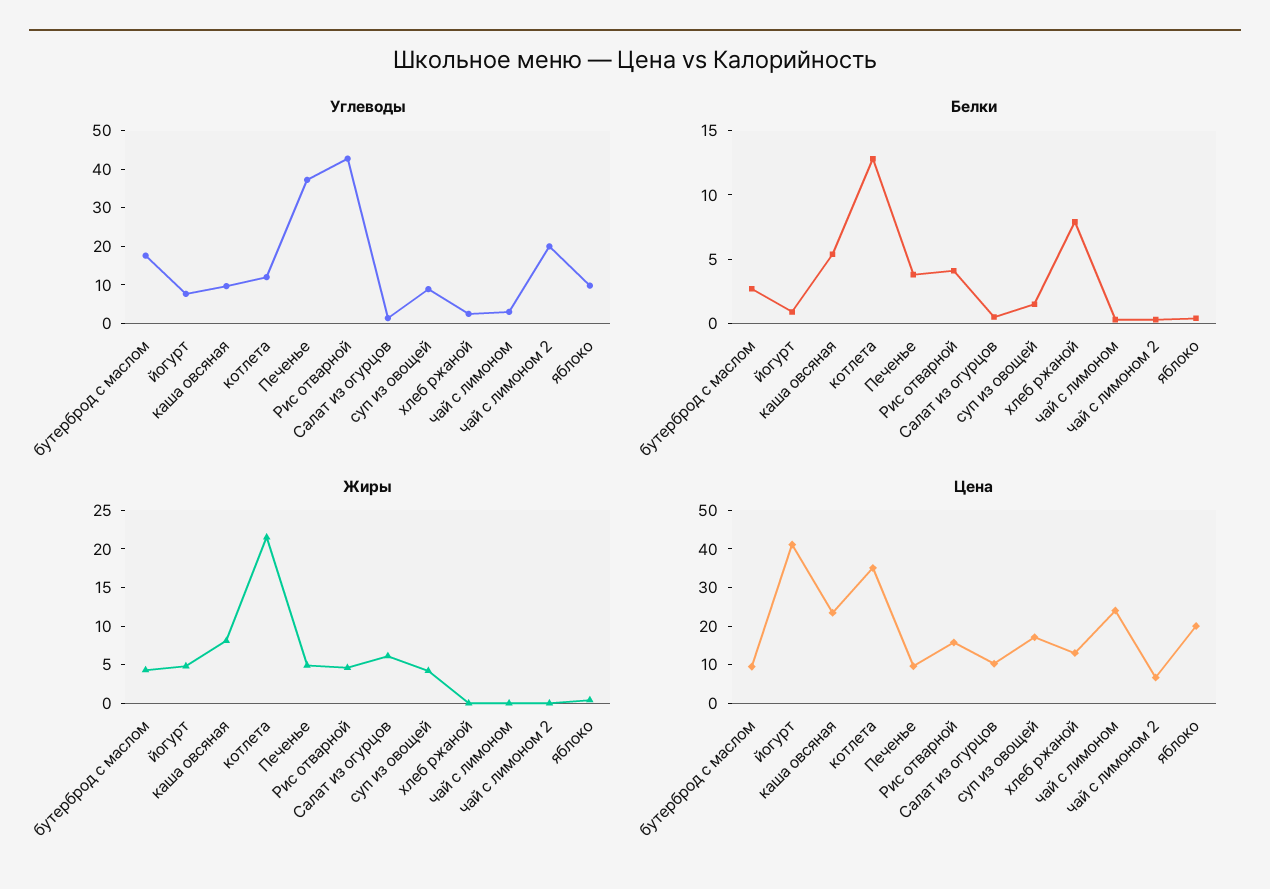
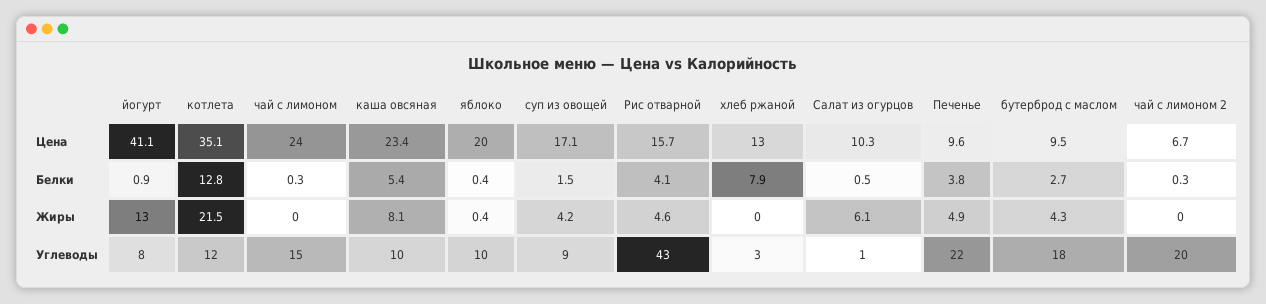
  {
    "Углеводы": {
      "бутерброд с маслом": 18,
      "йогурт": 8,
      "каша овсяная": 10,
      "котлета": 12,
-     "Печенье": 37.5,
+     "Печенье": 22,
      "Рис отварной": 43,
      "Салат из огурцов": 1,
      "суп из овощей": 9,
      "хлеб ржаной": 3,
-     "чай с лимоном": 2.5,
+     "чай с лимоном": 15,
      "чай с лимоном 2": 20,
      "яблоко": 10
    },
    "Белки": {
      "бутерброд с маслом": 2.7,
      "йогурт": 0.9,
      "каша овсяная": 5.4,
      "котлета": 12.8,
      "Печенье": 3.8,
      "Рис отварной": 4.1,
      "Салат из огурцов": 0.5,
      "суп из овощей": 1.5,
      "хлеб ржаной": 7.9,
      "чай с лимоном": 0.3,
      "чай с лимоном 2": 0.3,
      "яблоко": 0.4
    },
    "Жиры": {
      "бутерброд с маслом": 4.3,
-     "йогурт": 5,
+     "йогурт": 13,
      "каша овсяная": 8.1,
      "котлета": 21.5,
      "Печенье": 4.9,
      "Рис отварной": 4.6,
      "Салат из огурцов": 6.1,
      "суп из овощей": 4.2,
      "хлеб ржаной": 0,
      "чай с лимоном": 0,
      "чай с лимоном 2": 0,
      "яблоко": 0.4
    },
    "Цена": {
      "бутерброд с маслом": 9.5,
      "йогурт": 41.1,
      "каша овсяная": 23.4,
      "котлета": 35.1,
      "Печенье": 9.6,
      "Рис отварной": 15.7,
      "Салат из огурцов": 10.3,
      "суп из овощей": 17.1,
      "хлеб ржаной": 13,
      "чай с лимоном": 24,
      "чай с лимоном 2": 6.7,
      "яблоко": 20
    }
  }

